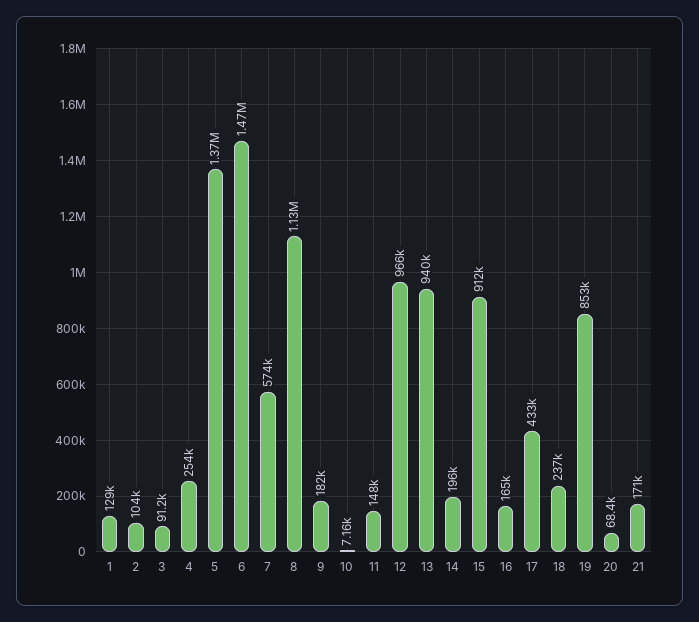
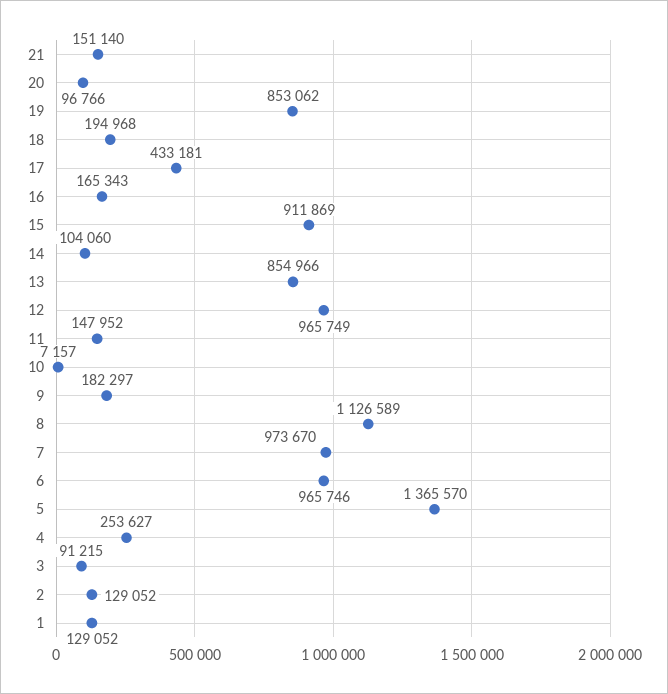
  {
    "1": 129052,
-   "2": 104000,
+   "2": 129052,
    "3": 91215,
    "4": 253627,
    "5": 1365570,
-   "6": 1470000,
+   "6": 965746,
-   "7": 574000,
+   "7": 973670,
    "8": 1126589,
    "9": 182297,
    "10": 7157,
    "11": 147952,
    "12": 965749,
-   "13": 940000,
+   "13": 854966,
-   "14": 196000,
+   "14": 104060,
    "15": 911869,
    "16": 165343,
    "17": 433181,
-   "18": 237000,
+   "18": 194968,
    "19": 853062,
-   "20": 68400,
+   "20": 96766,
-   "21": 171000
+   "21": 151140
  }

